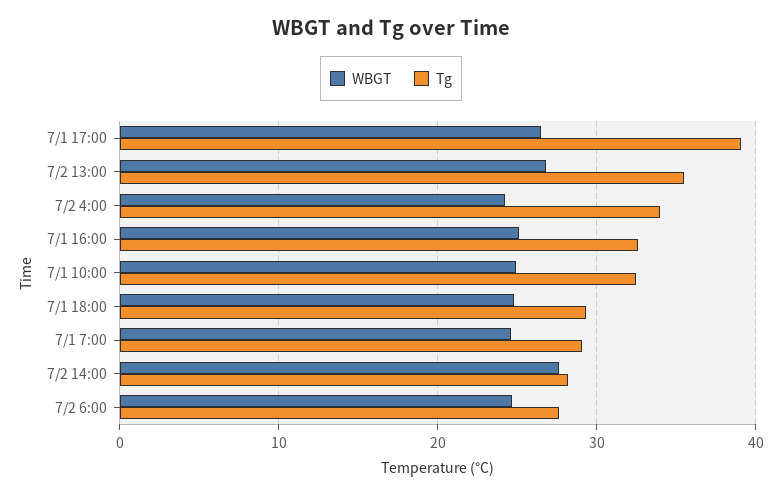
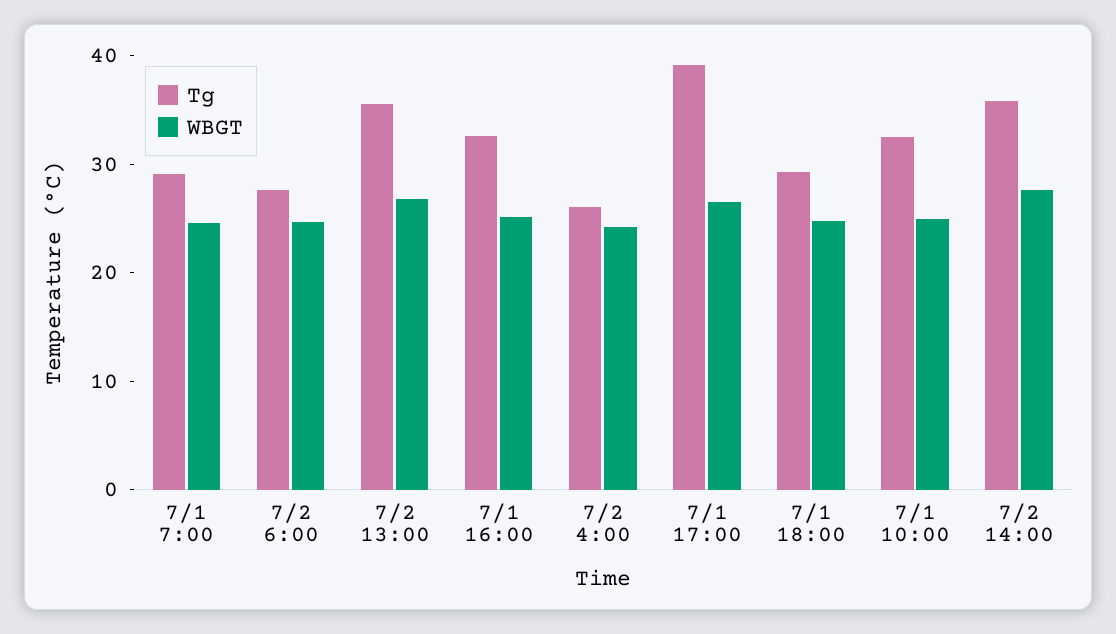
  {
    "WBGT": {
      "7/1 17:00": 27,
      "7/2 13:00": 27,
      "7/2 4:00": 24,
      "7/1 16:00": 25,
      "7/1 10:00": 25,
      "7/1 18:00": 25,
      "7/1 7:00": 25,
      "7/2 14:00": 28,
      "7/2 6:00": 25
    },
    "Tg": {
      "7/1 17:00": 39,
      "7/2 13:00": 36,
-     "7/2 4:00": 34,
+     "7/2 4:00": 26,
      "7/1 16:00": 33,
      "7/1 10:00": 33,
      "7/1 18:00": 29,
      "7/1 7:00": 29,
-     "7/2 14:00": 28,
+     "7/2 14:00": 36,
      "7/2 6:00": 28
    }
  }

